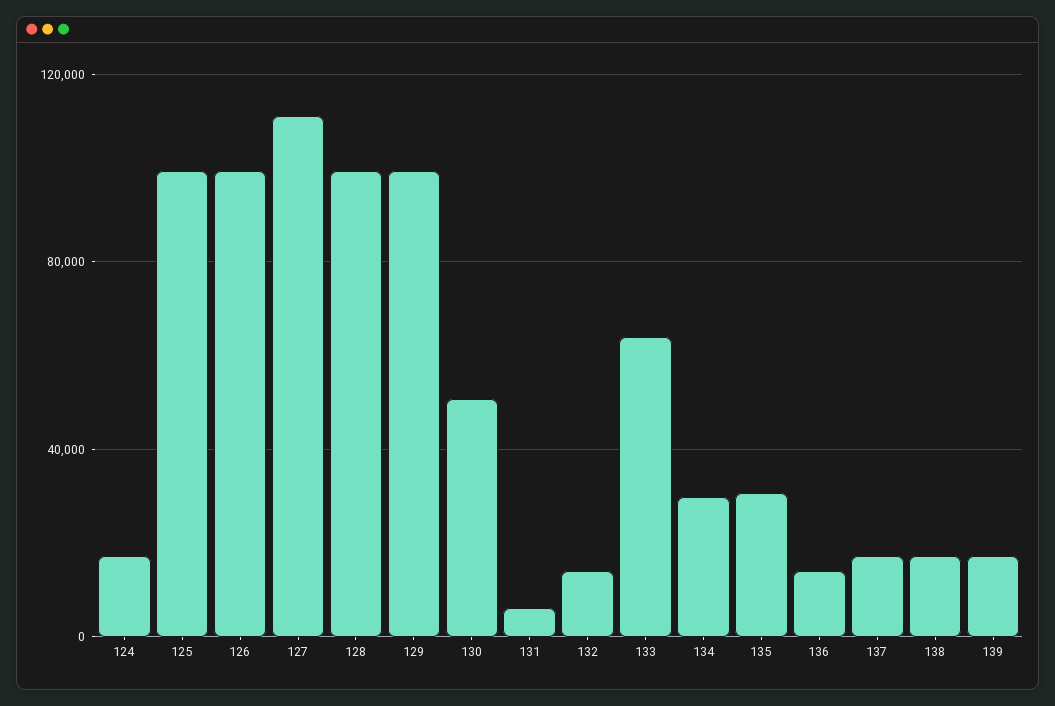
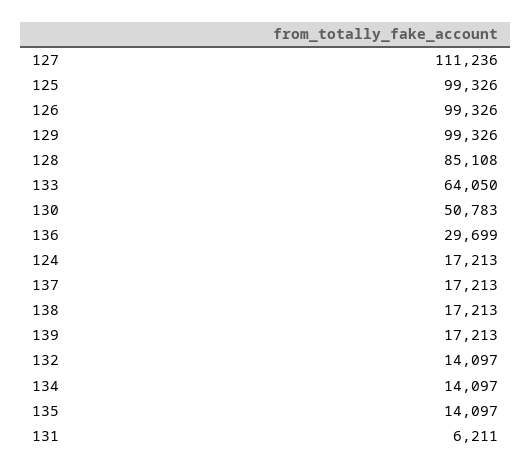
  {
    "124": 17213,
    "125": 99326,
    "126": 99326,
    "127": 111236,
-   "128": 100000,
+   "128": 85108,
    "129": 99326,
    "130": 50783,
    "131": 6211,
    "132": 14097,
    "133": 64050,
-   "134": 30000,
+   "134": 14097,
-   "135": 30000,
+   "135": 14097,
-   "136": 15000,
+   "136": 29699,
    "137": 17213,
    "138": 17213,
    "139": 17213
  }

